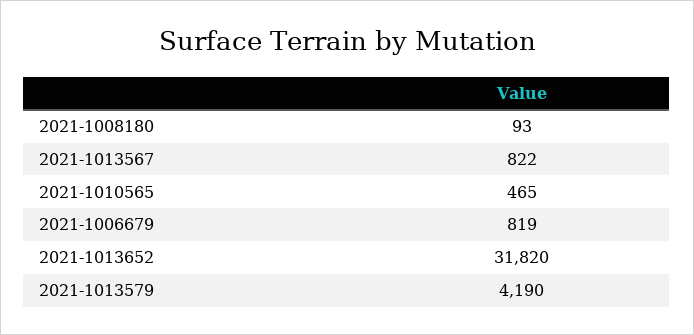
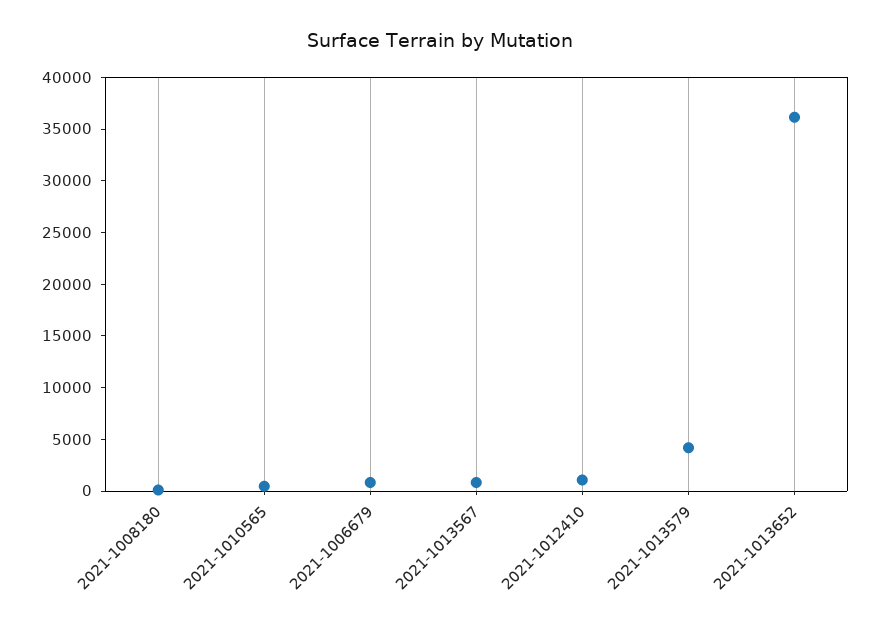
  {
    "2021-1008180": 93,
    "2021-1013567": 822,
    "2021-1010565": 465,
    "2021-1006679": 819,
-   "2021-1013652": 31820,
+   "2021-1013652": 36000,
-   "2021-1013579": 4190
+   "2021-1013579": 4190,
+   "2021-1012410": 1000
  }

